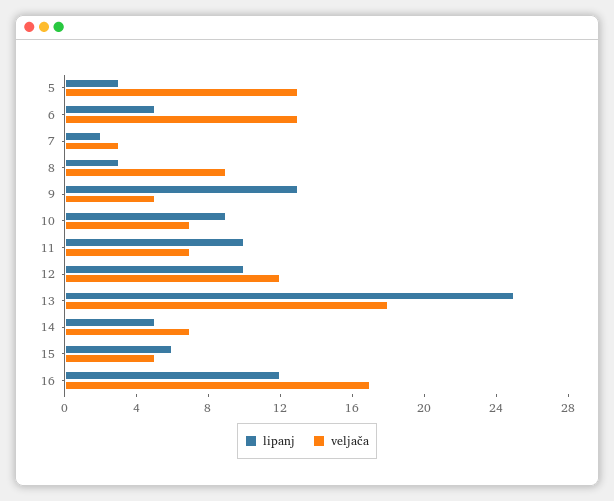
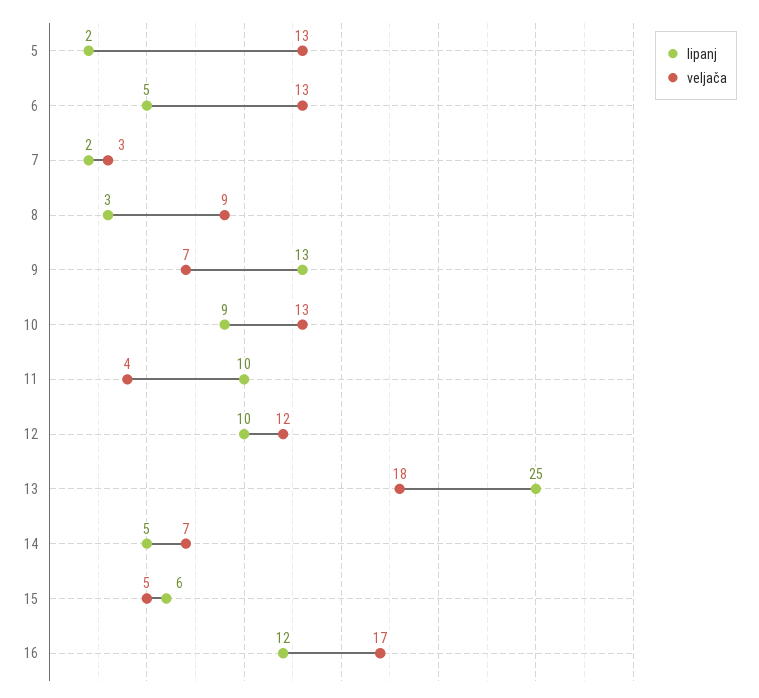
  {
    "lipanj": {
-     "5": 3,
+     "5": 2,
      "6": 5,
      "7": 2,
      "8": 3,
      "9": 13,
      "10": 9,
      "11": 10,
      "12": 10,
      "13": 25,
      "14": 5,
      "15": 6,
      "16": 12
    },
    "veljača": {
      "5": 13,
      "6": 13,
      "7": 3,
      "8": 9,
-     "9": 5,
+     "9": 7,
-     "10": 7,
+     "10": 13,
-     "11": 7,
+     "11": 4,
      "12": 12,
      "13": 18,
      "14": 7,
      "15": 5,
      "16": 17
    }
  }

